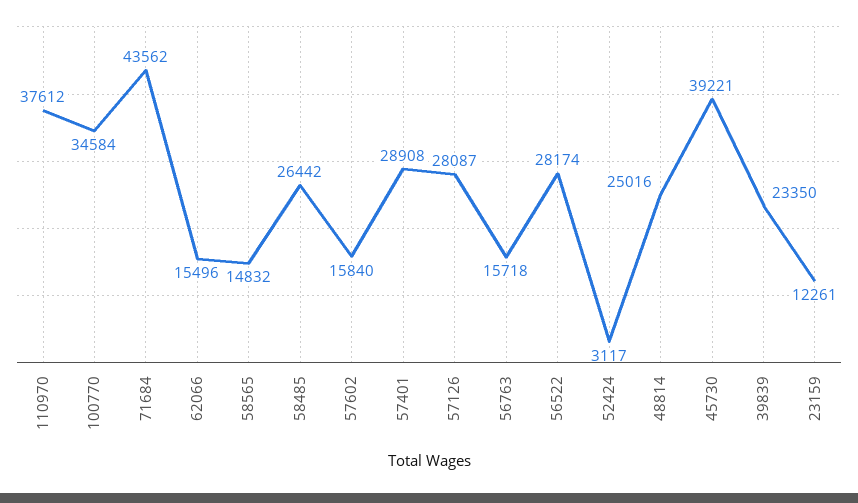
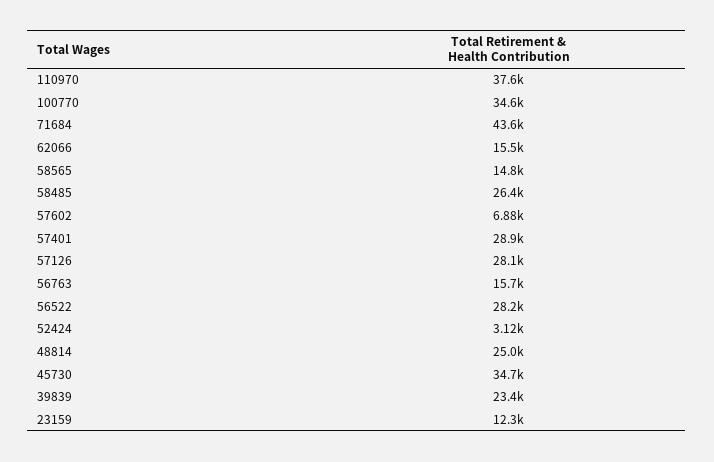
  {
    "110970": 37612,
    "100770": 34584,
    "71684": 43562,
    "62066": 15496,
    "58565": 14832,
    "58485": 26442,
-   "57602": 15840,
+   "57602": 6880,
    "57401": 28908,
    "57126": 28087,
    "56763": 15718,
    "56522": 28174,
    "52424": 3117,
    "48814": 25016,
-   "45730": 39221,
+   "45730": 34700,
    "39839": 23350,
    "23159": 12261
  }

